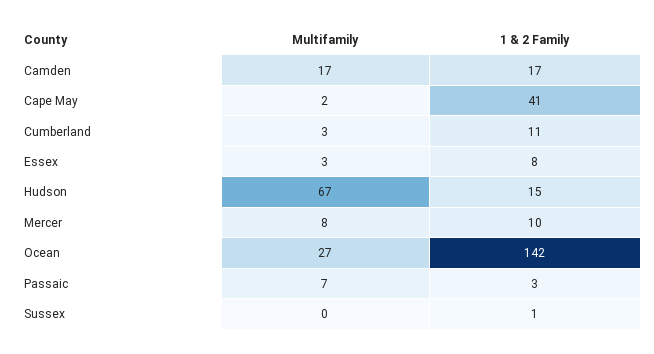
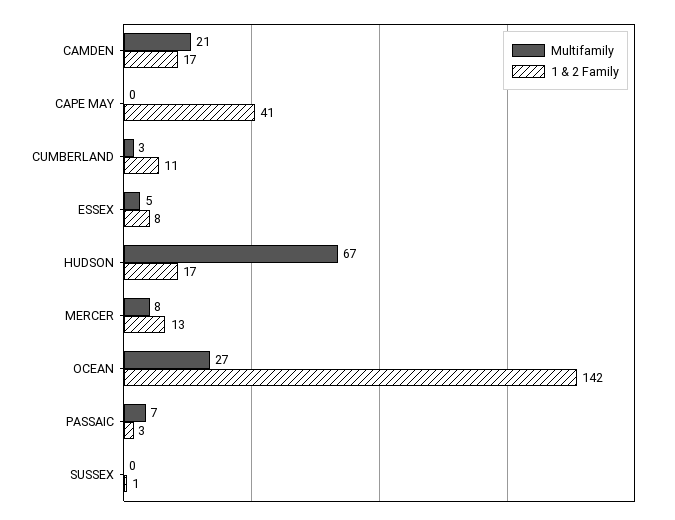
  {
    "Multifamily": {
-     "Camden": 17,
+     "Camden": 21,
-     "Cape May": 2,
+     "Cape May": 0,
      "Cumberland": 3,
-     "Essex": 3,
+     "Essex": 5,
      "Hudson": 67,
      "Mercer": 8,
      "Ocean": 27,
      "Passaic": 7,
      "Sussex": 0
    },
    "1 & 2 Family": {
      "Camden": 17,
      "Cape May": 41,
      "Cumberland": 11,
      "Essex": 8,
-     "Hudson": 15,
+     "Hudson": 17,
-     "Mercer": 10,
+     "Mercer": 13,
      "Ocean": 142,
      "Passaic": 3,
      "Sussex": 1
    }
  }

